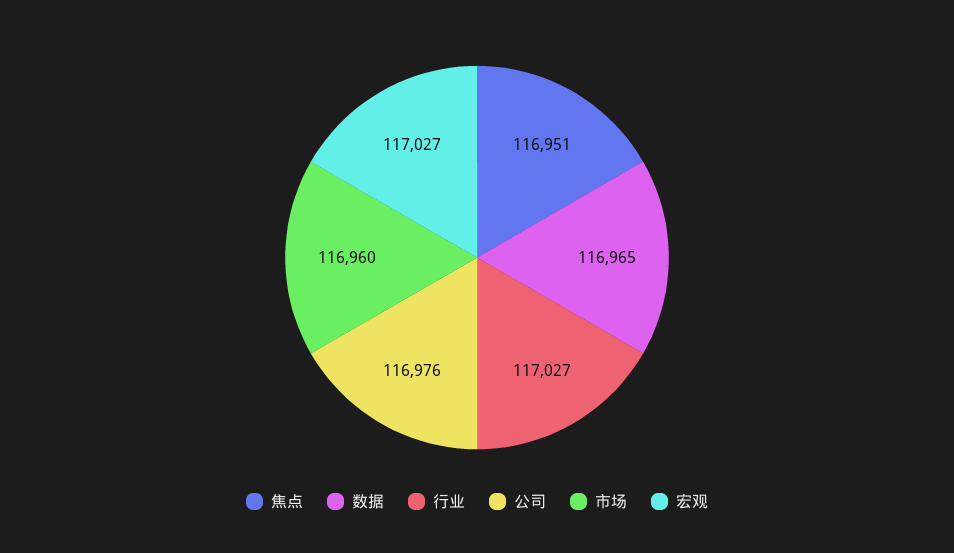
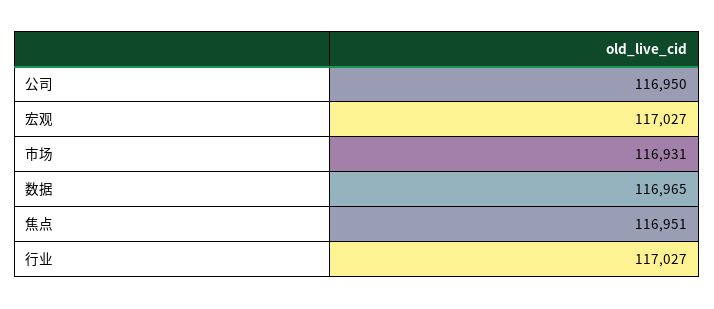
  {
    "焦点": 116951,
    "数据": 116965,
    "行业": 117027,
-   "公司": 116976,
+   "公司": 116950,
-   "市场": 116960,
+   "市场": 116931,
    "宏观": 117027
  }

